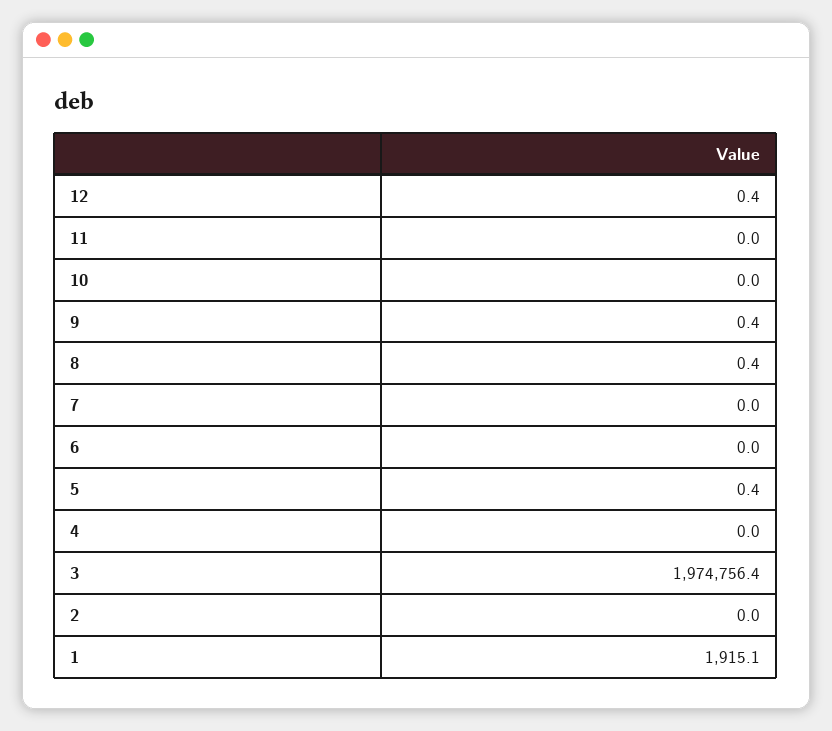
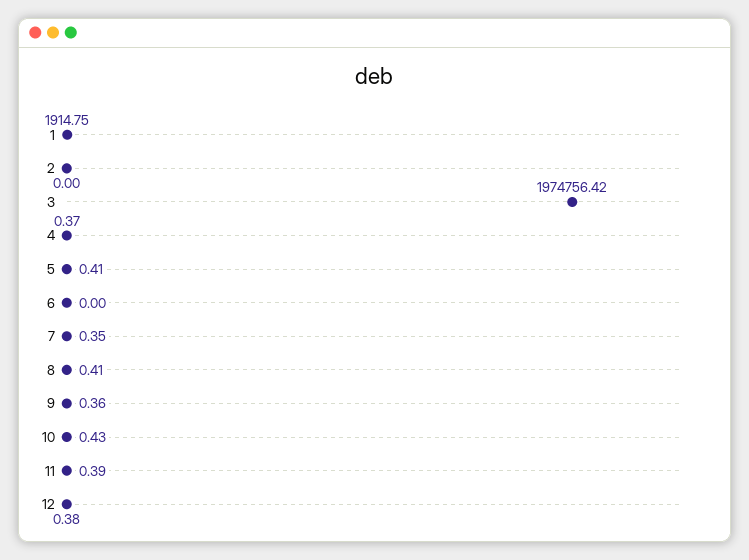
  {
    "12": 0.38,
-   "11": 0,
+   "11": 0.39,
-   "10": 0,
+   "10": 0.43,
    "9": 0.36,
    "8": 0.41,
-   "7": 0,
+   "7": 0.35,
    "6": 0,
    "5": 0.41,
-   "4": 0,
+   "4": 0.37,
    "3": 1974756.42,
    "2": 0,
-   "1": 1915.1
+   "1": 1914.75
  }

